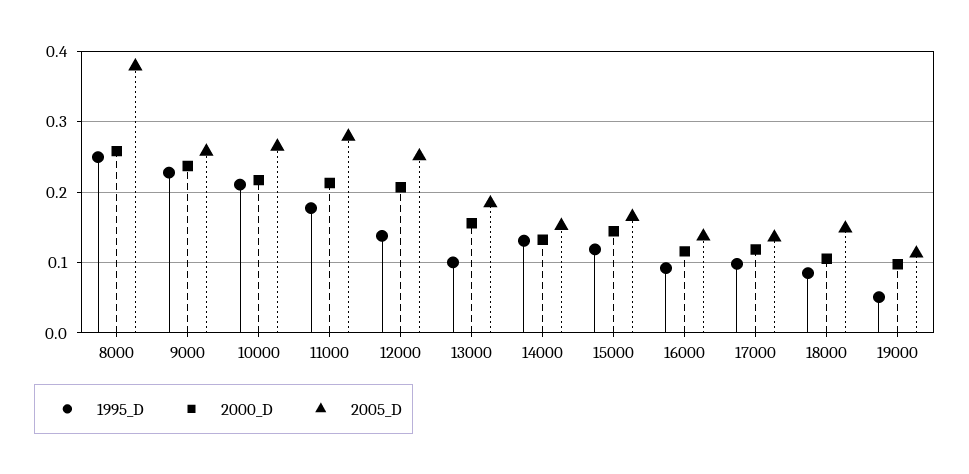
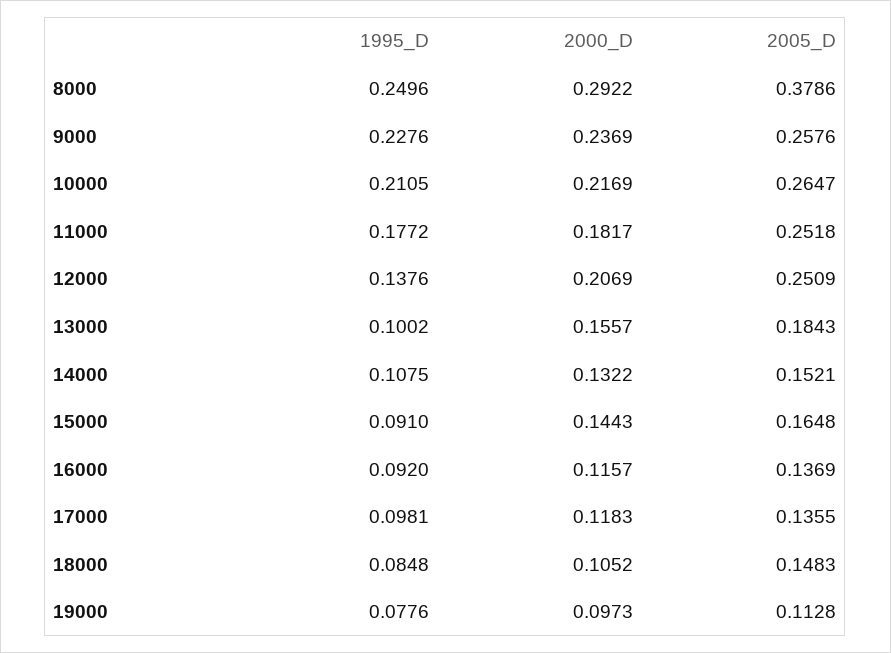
  {
    "1995_D": {
      "8000": 0.2496,
      "9000": 0.2276,
      "10000": 0.2105,
      "11000": 0.1772,
      "12000": 0.1376,
      "13000": 0.1002,
-     "14000": 0.13,
+     "14000": 0.1075,
-     "15000": 0.12,
+     "15000": 0.091,
      "16000": 0.092,
      "17000": 0.0981,
      "18000": 0.0848,
-     "19000": 0.05
+     "19000": 0.0776
    },
    "2000_D": {
-     "8000": 0.26,
+     "8000": 0.2922,
      "9000": 0.2369,
      "10000": 0.2169,
-     "11000": 0.21,
+     "11000": 0.1817,
      "12000": 0.2069,
      "13000": 0.1557,
      "14000": 0.1322,
      "15000": 0.1443,
      "16000": 0.1157,
      "17000": 0.1183,
      "18000": 0.1052,
      "19000": 0.0973
    },
    "2005_D": {
      "8000": 0.3786,
      "9000": 0.2576,
      "10000": 0.2647,
-     "11000": 0.28,
+     "11000": 0.2518,
      "12000": 0.2509,
      "13000": 0.1843,
      "14000": 0.1521,
      "15000": 0.1648,
      "16000": 0.1369,
      "17000": 0.1355,
      "18000": 0.1483,
      "19000": 0.1128
    }
  }

